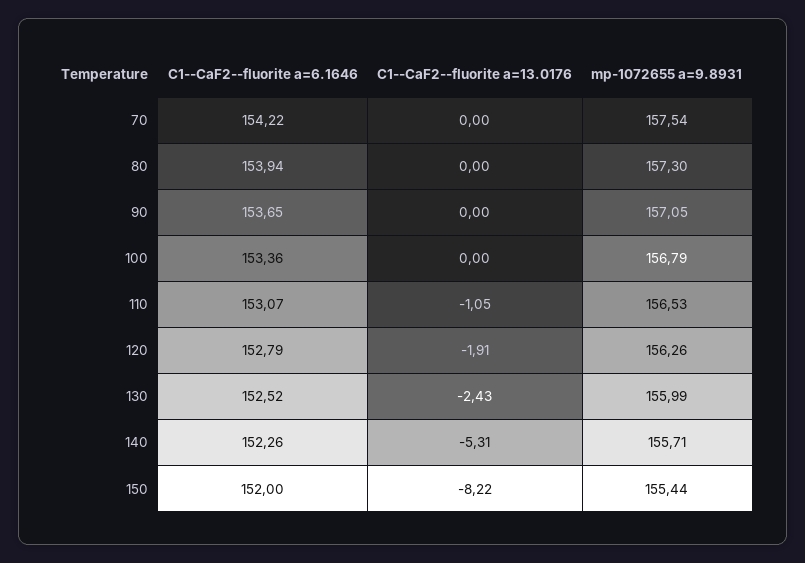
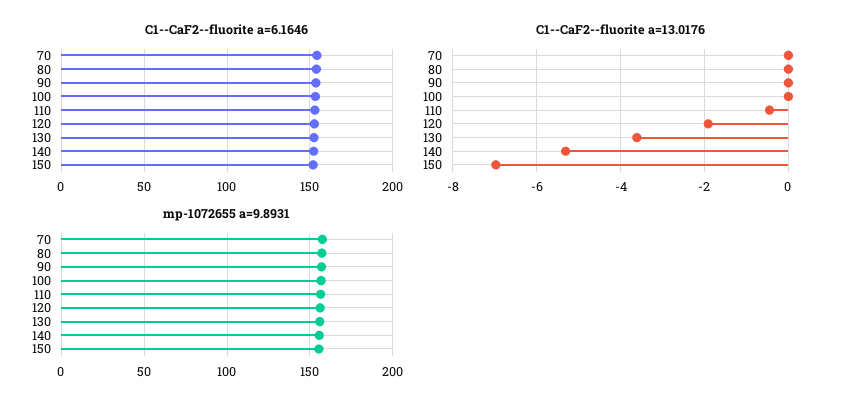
  {
    "C1--CaF2--fluorite a=6.1646": {
      "70": 154.22,
      "80": 153.94,
      "90": 153.65,
      "100": 153.36,
      "110": 153.07,
      "120": 152.79,
      "130": 152.52,
      "140": 152.26,
      "150": 152
    },
    "C1--CaF2--fluorite a=13.0176": {
      "70": 0,
      "80": 0,
      "90": 0,
      "100": 0,
-     "110": -1.05,
+     "110": -0.4,
      "120": -1.91,
-     "130": -2.43,
+     "130": -3.6,
      "140": -5.31,
-     "150": -8.22
+     "150": -7
    },
    "mp-1072655 a=9.8931": {
      "70": 157.54,
      "80": 157.3,
      "90": 157.05,
      "100": 156.79,
      "110": 156.53,
      "120": 156.26,
      "130": 155.99,
      "140": 155.71,
      "150": 155.44
    }
  }

